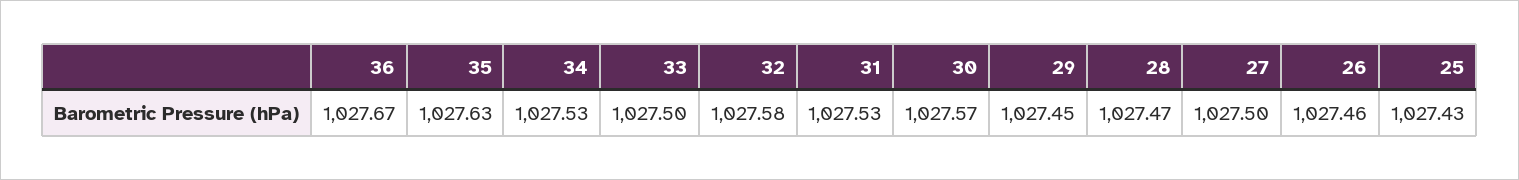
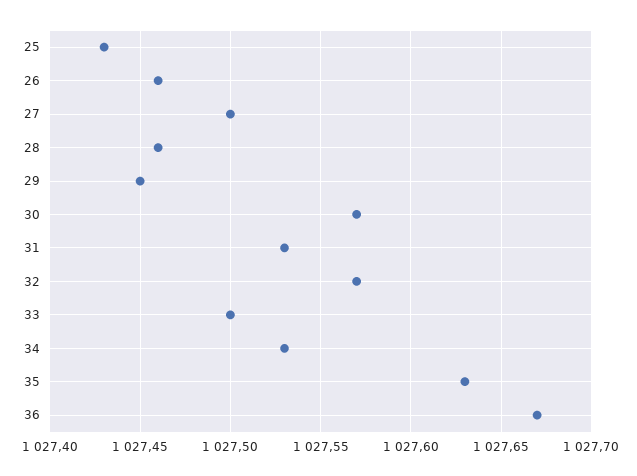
  {
    "36": 1027.67,
    "35": 1027.63,
    "34": 1027.53,
    "33": 1027.5,
-   "32": 1027.58,
+   "32": 1027.57,
    "31": 1027.53,
    "30": 1027.57,
    "29": 1027.45,
-   "28": 1027.47,
+   "28": 1027.46,
    "27": 1027.5,
    "26": 1027.46,
    "25": 1027.43
  }

